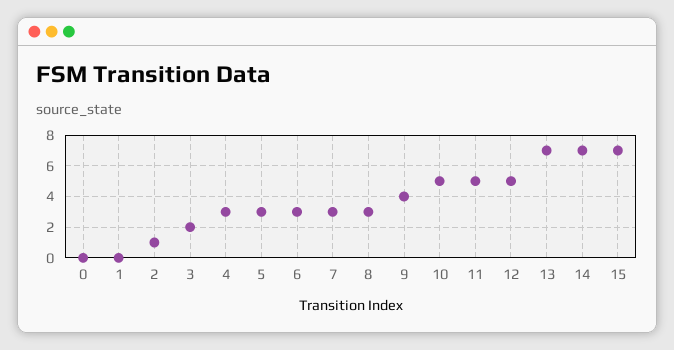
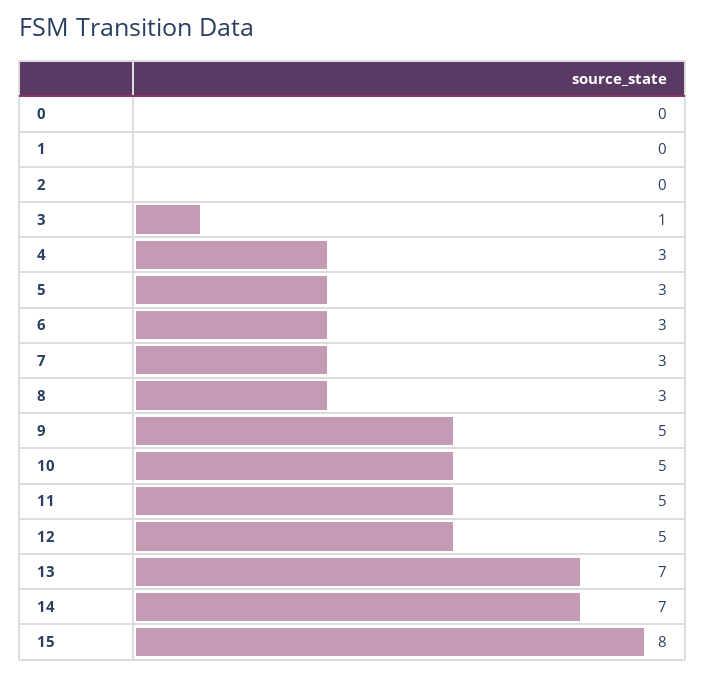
  {
    "0": 0,
    "1": 0,
-   "2": 1,
+   "2": 0,
-   "3": 2,
+   "3": 1,
    "4": 3,
    "5": 3,
    "6": 3,
    "7": 3,
    "8": 3,
-   "9": 4,
+   "9": 5,
    "10": 5,
    "11": 5,
    "12": 5,
    "13": 7,
    "14": 7,
-   "15": 7
+   "15": 8
  }

